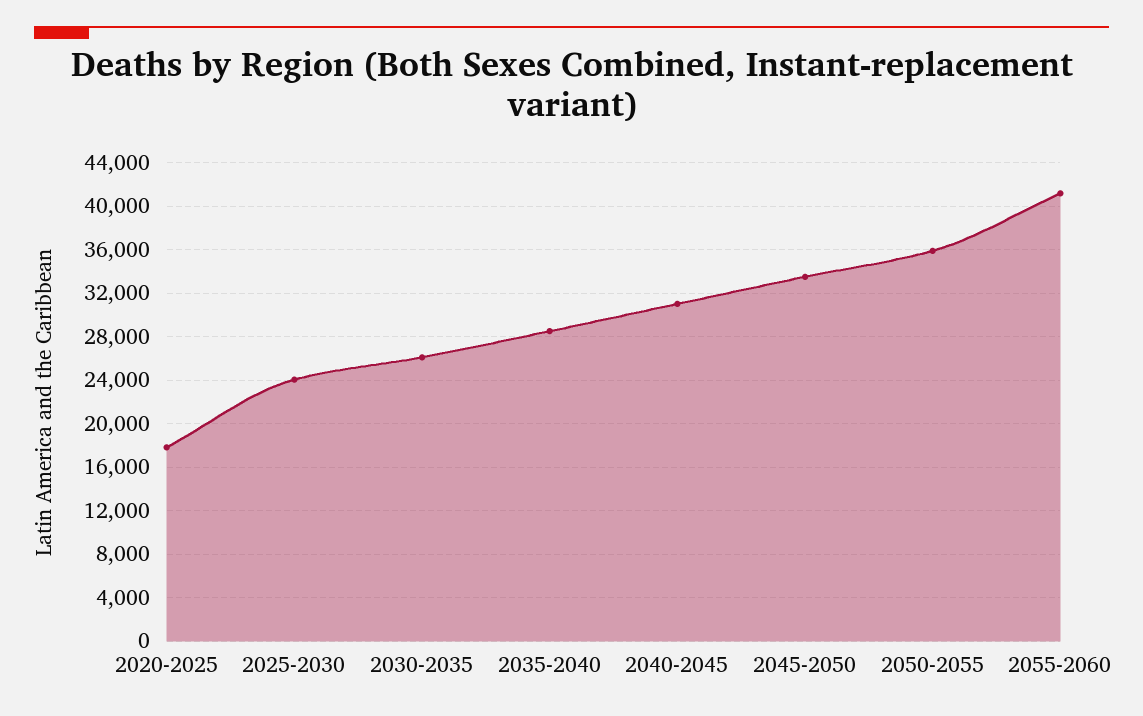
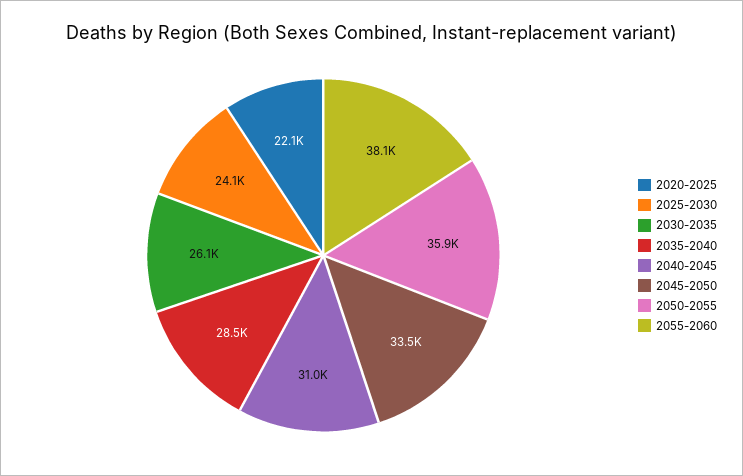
  {
-   "2020-2025": 18000,
+   "2020-2025": 22100,
    "2025-2030": 24100,
    "2030-2035": 26100,
    "2035-2040": 28500,
    "2040-2045": 31000,
    "2045-2050": 33500,
    "2050-2055": 35900,
-   "2055-2060": 41000
+   "2055-2060": 38100
  }

